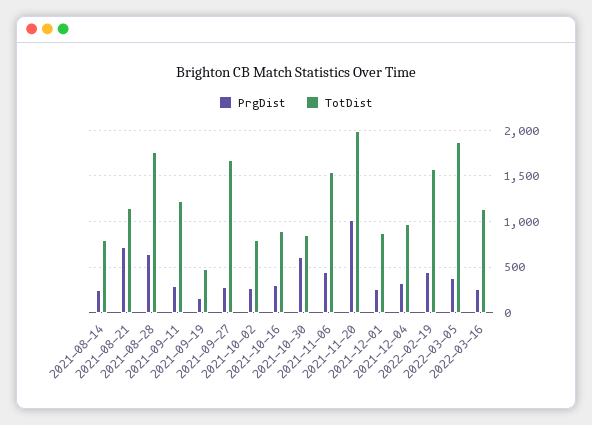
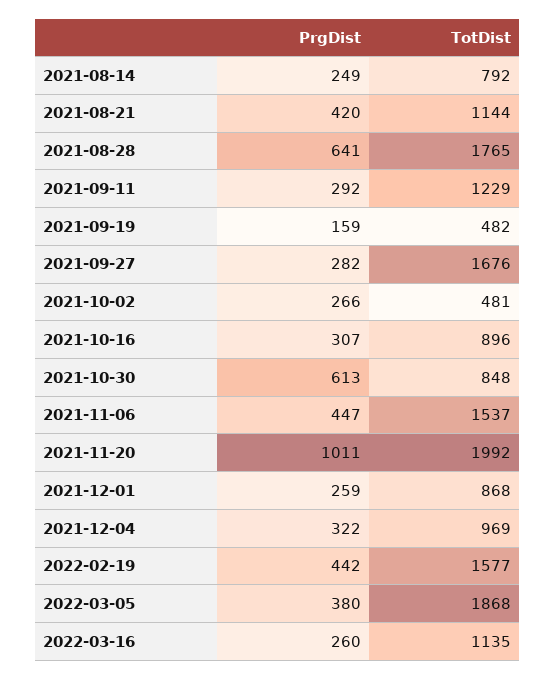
  {
    "PrgDist": {
      "2021-08-14": 249,
-     "2021-08-21": 700,
+     "2021-08-21": 420,
      "2021-08-28": 641,
      "2021-09-11": 292,
      "2021-09-19": 159,
      "2021-09-27": 282,
      "2021-10-02": 266,
      "2021-10-16": 307,
      "2021-10-30": 613,
      "2021-11-06": 447,
      "2021-11-20": 1011,
      "2021-12-01": 259,
      "2021-12-04": 322,
      "2022-02-19": 442,
      "2022-03-05": 380,
      "2022-03-16": 260
    },
    "TotDist": {
      "2021-08-14": 792,
      "2021-08-21": 1144,
      "2021-08-28": 1765,
      "2021-09-11": 1229,
      "2021-09-19": 482,
      "2021-09-27": 1676,
-     "2021-10-02": 800,
+     "2021-10-02": 481,
      "2021-10-16": 896,
      "2021-10-30": 848,
      "2021-11-06": 1537,
      "2021-11-20": 1992,
      "2021-12-01": 868,
      "2021-12-04": 969,
      "2022-02-19": 1577,
      "2022-03-05": 1868,
      "2022-03-16": 1135
    }
  }

